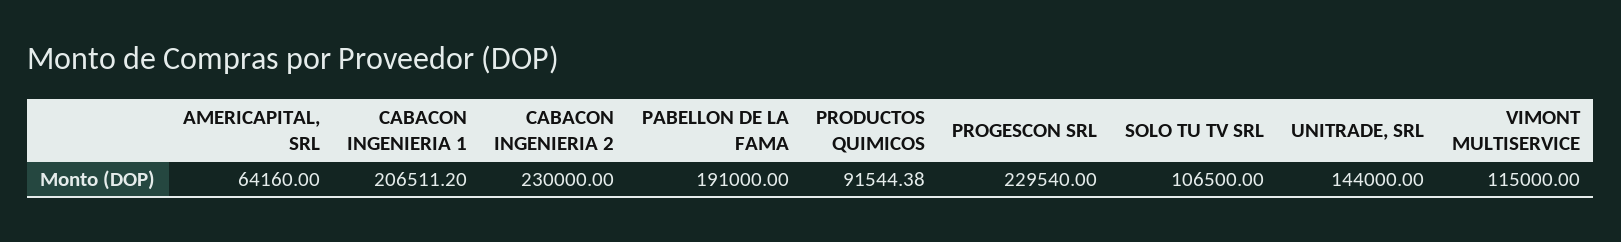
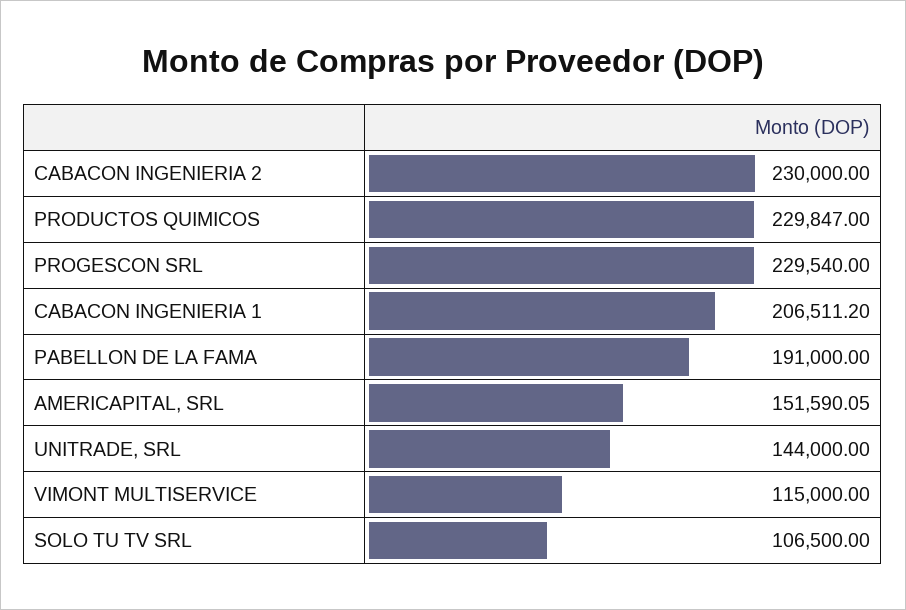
  {
-   "AMERICAPITAL, SRL": 64160,
+   "AMERICAPITAL, SRL": 151590.05,
    "CABACON INGENIERIA 1": 206511.2,
    "CABACON INGENIERIA 2": 230000,
    "PABELLON DE LA FAMA": 191000,
-   "PRODUCTOS QUIMICOS": 91544.38,
+   "PRODUCTOS QUIMICOS": 229847,
    "PROGESCON SRL": 229540,
    "SOLO TU TV SRL": 106500,
    "UNITRADE, SRL": 144000,
    "VIMONT MULTISERVICE": 115000
  }

